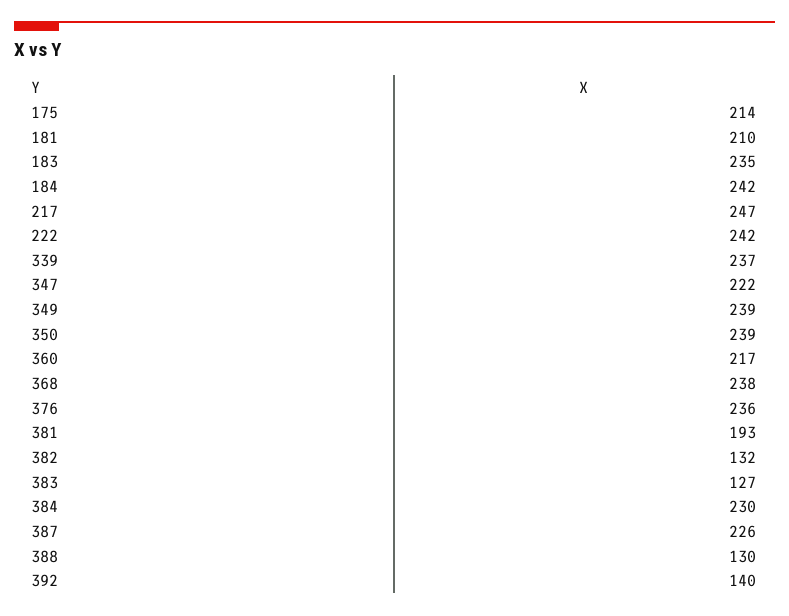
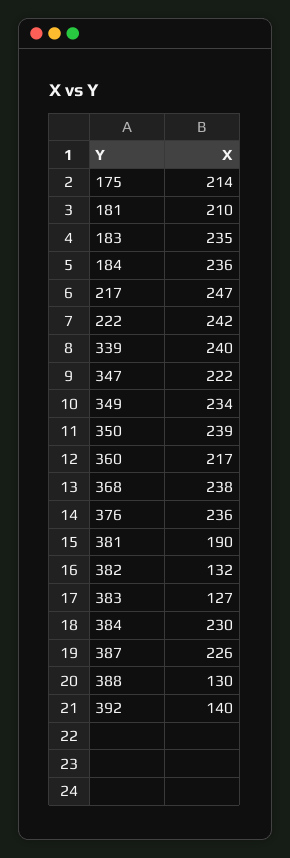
  {
    "175": 214,
    "181": 210,
    "183": 235,
-   "184": 242,
+   "184": 236,
    "217": 247,
    "222": 242,
-   "339": 237,
+   "339": 240,
    "347": 222,
-   "349": 239,
+   "349": 234,
    "350": 239,
    "360": 217,
    "368": 238,
    "376": 236,
-   "381": 193,
+   "381": 190,
    "382": 132,
    "383": 127,
    "384": 230,
    "387": 226,
    "388": 130,
    "392": 140
  }

